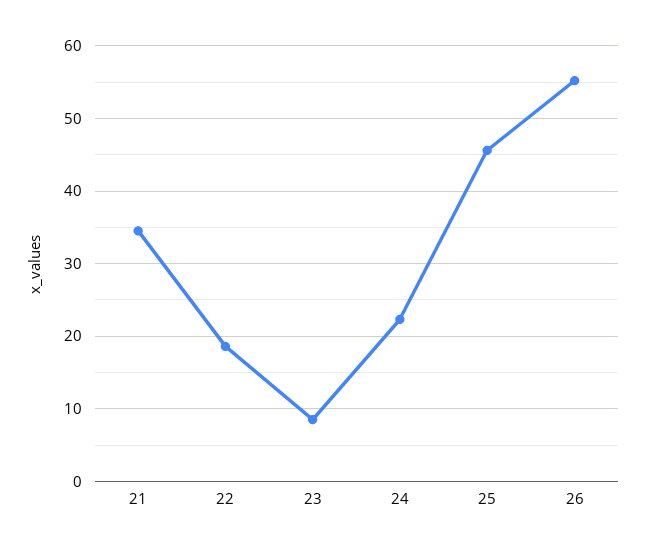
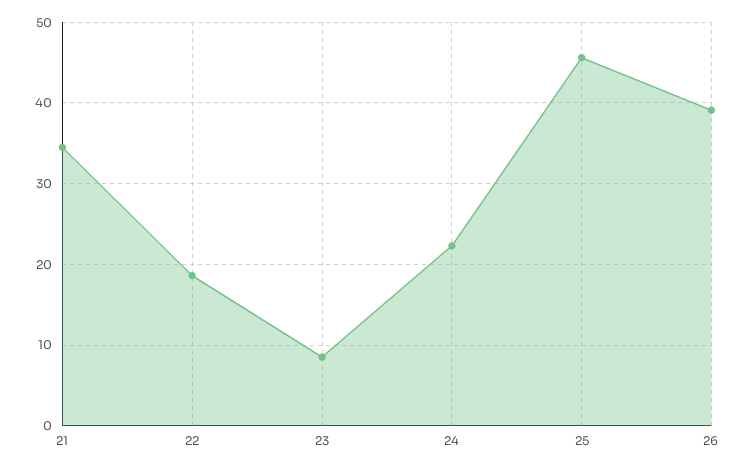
  {
    "21": 35,
    "22": 19,
    "23": 9,
    "24": 22,
    "25": 46,
-   "26": 55
+   "26": 39
  }

